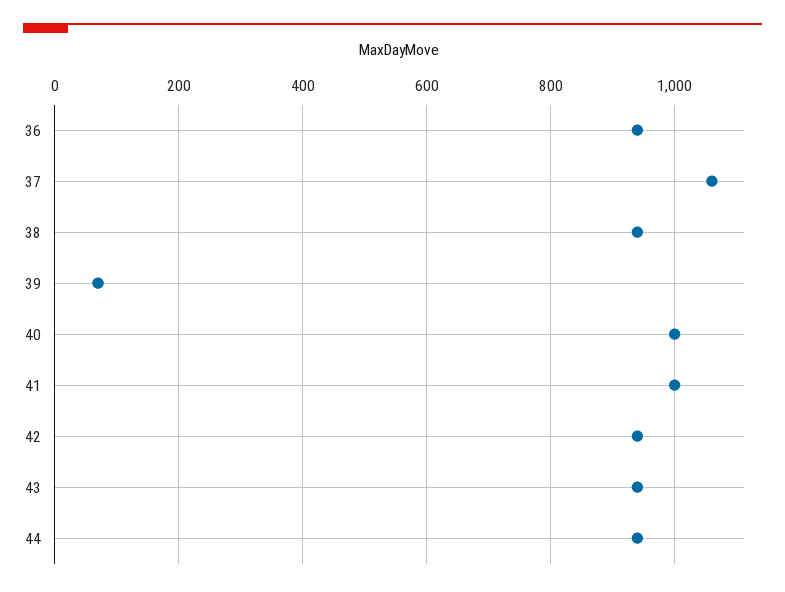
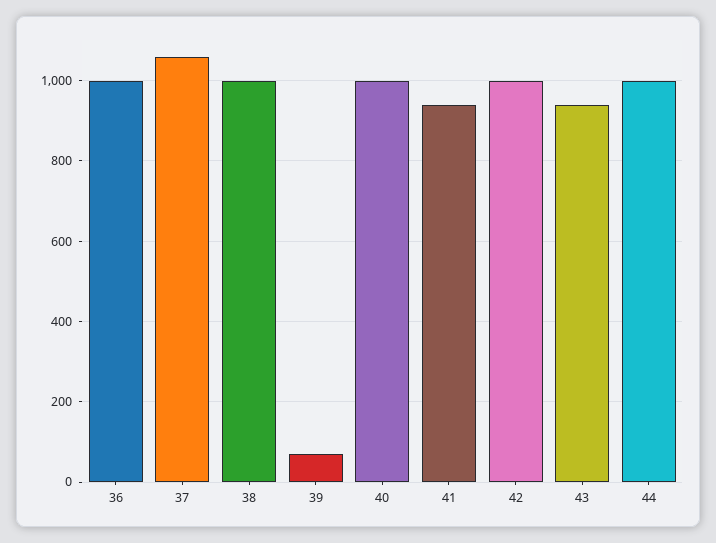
  {
-   "36": 940,
+   "36": 1000,
    "37": 1060,
-   "38": 940,
+   "38": 1000,
    "39": 80,
    "40": 1000,
-   "41": 1000,
+   "41": 940,
-   "42": 940,
+   "42": 1000,
    "43": 940,
-   "44": 940
+   "44": 1000
  }

